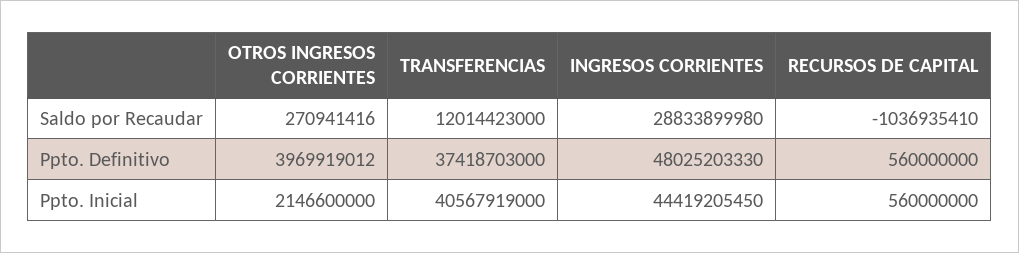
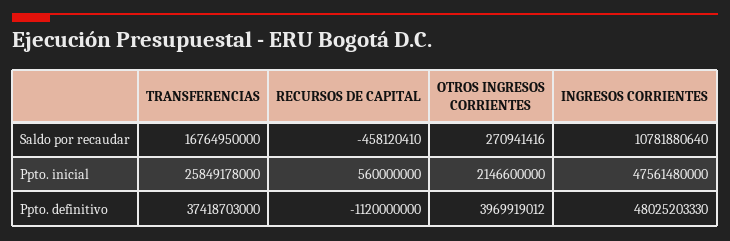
  {
    "OTROS INGRESOS CORRIENTES": {
      "Saldo por Recaudar": 270941416,
      "Ppto. Definitivo": 3969919012,
      "Ppto. Inicial": 2146600000
    },
    "TRANSFERENCIAS": {
-     "Saldo por Recaudar": 12014423000,
+     "Saldo por Recaudar": 16764950000,
      "Ppto. Definitivo": 37418703000,
-     "Ppto. Inicial": 40567919000
+     "Ppto. Inicial": 25849178000
    },
    "INGRESOS CORRIENTES": {
-     "Saldo por Recaudar": 28833899980,
+     "Saldo por Recaudar": 10781880640,
      "Ppto. Definitivo": 48025203330,
-     "Ppto. Inicial": 44419205450
+     "Ppto. Inicial": 47561480000
    },
    "RECURSOS DE CAPITAL": {
-     "Saldo por Recaudar": -1036935410,
+     "Saldo por Recaudar": -458120410,
-     "Ppto. Definitivo": 560000000,
+     "Ppto. Definitivo": -1120000000,
      "Ppto. Inicial": 560000000
    }
  }

